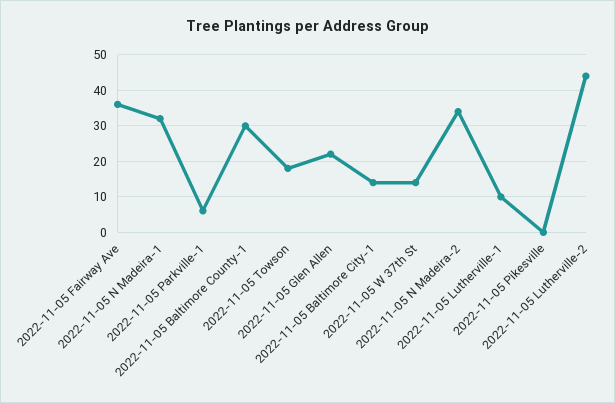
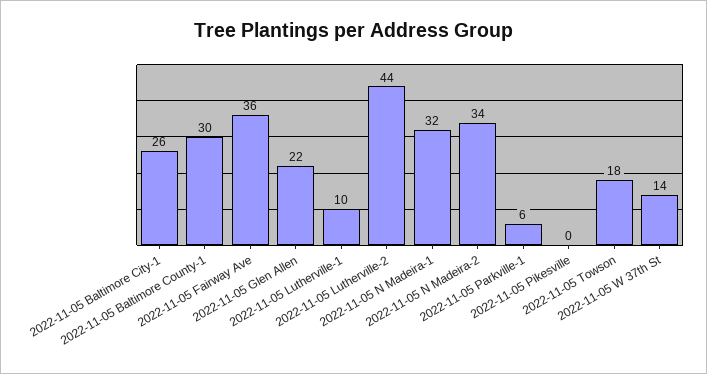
  {
    "2022-11-05 Fairway Ave": 36,
    "2022-11-05 N Madeira-1": 32,
    "2022-11-05 Parkville-1": 6,
    "2022-11-05 Baltimore County-1": 30,
    "2022-11-05 Towson": 18,
    "2022-11-05 Glen Allen": 22,
-   "2022-11-05 Baltimore City-1": 15,
+   "2022-11-05 Baltimore City-1": 26,
    "2022-11-05 W 37th St": 14,
    "2022-11-05 N Madeira-2": 34,
    "2022-11-05 Lutherville-1": 10,
    "2022-11-05 Pikesville": 0,
    "2022-11-05 Lutherville-2": 44
  }

